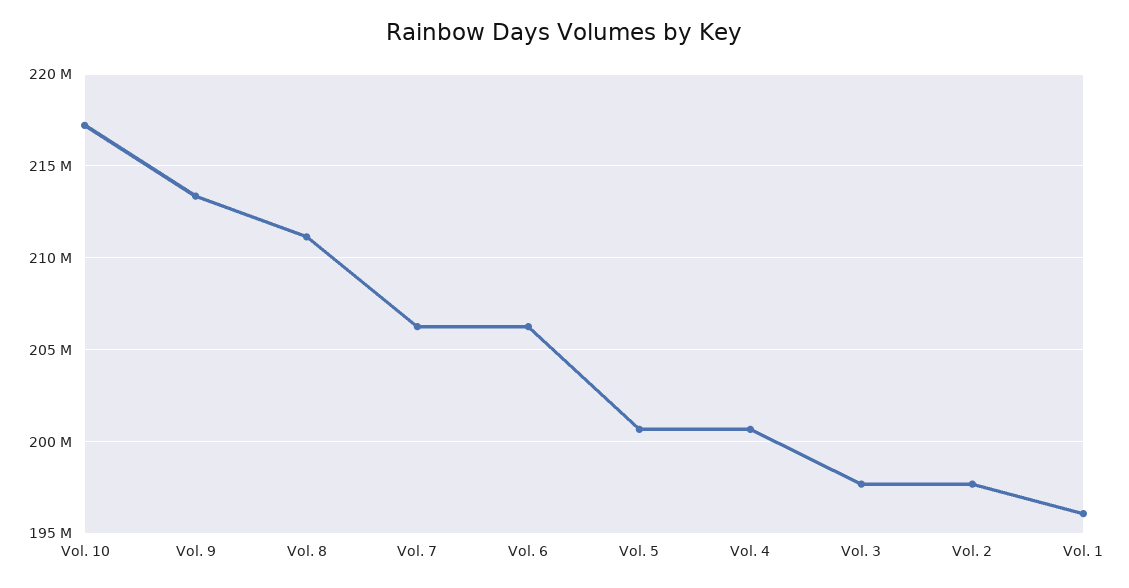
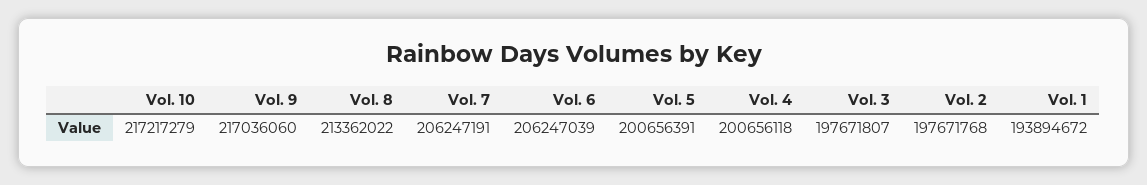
  {
    "Vol. 10": 217217279,
-   "Vol. 9": 213500000,
+   "Vol. 9": 217036060,
-   "Vol. 8": 211000000,
+   "Vol. 8": 213362022,
    "Vol. 7": 206247191,
    "Vol. 6": 206247039,
    "Vol. 5": 200656391,
    "Vol. 4": 200656118,
    "Vol. 3": 197671807,
    "Vol. 2": 197671768,
-   "Vol. 1": 196000000
+   "Vol. 1": 193894672
  }

